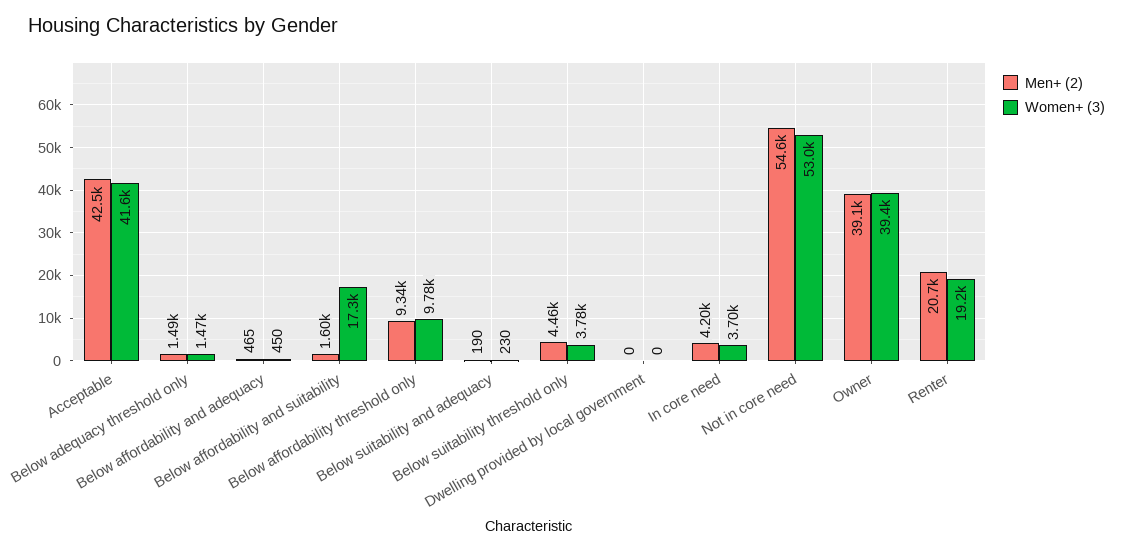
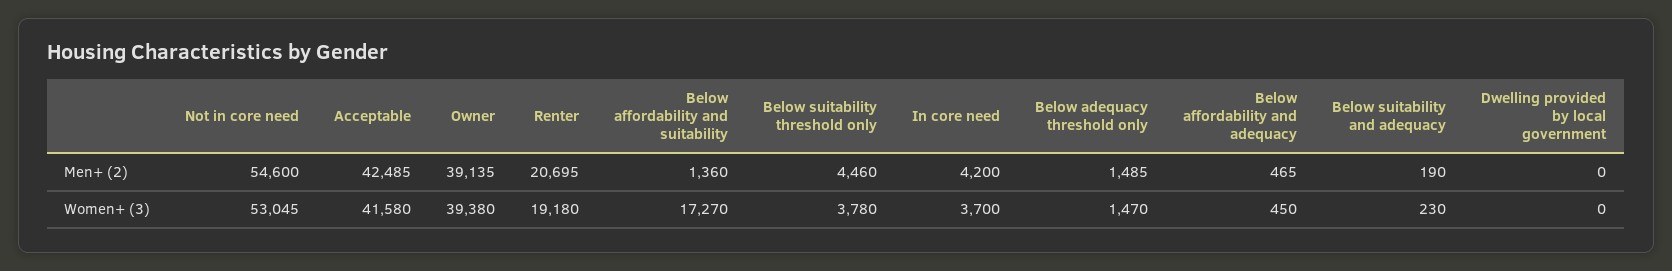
  {
    "Men+ (2)": {
      "Acceptable": 42485,
      "Below adequacy threshold only": 1485,
      "Below affordability and adequacy": 465,
-     "Below affordability and suitability": 1600,
+     "Below affordability and suitability": 1360,
-     "Below affordability threshold only": 9340,
      "Below suitability and adequacy": 190,
      "Below suitability threshold only": 4460,
      "Dwelling provided by local government": 0,
      "In core need": 4200,
      "Not in core need": 54600,
      "Owner": 39135,
      "Renter": 20695
    },
    "Women+ (3)": {
      "Acceptable": 41580,
      "Below adequacy threshold only": 1470,
      "Below affordability and adequacy": 450,
      "Below affordability and suitability": 17270,
-     "Below affordability threshold only": 9780,
      "Below suitability and adequacy": 230,
      "Below suitability threshold only": 3780,
      "Dwelling provided by local government": 0,
      "In core need": 3700,
      "Not in core need": 53045,
      "Owner": 39380,
      "Renter": 19180
    }
  }

